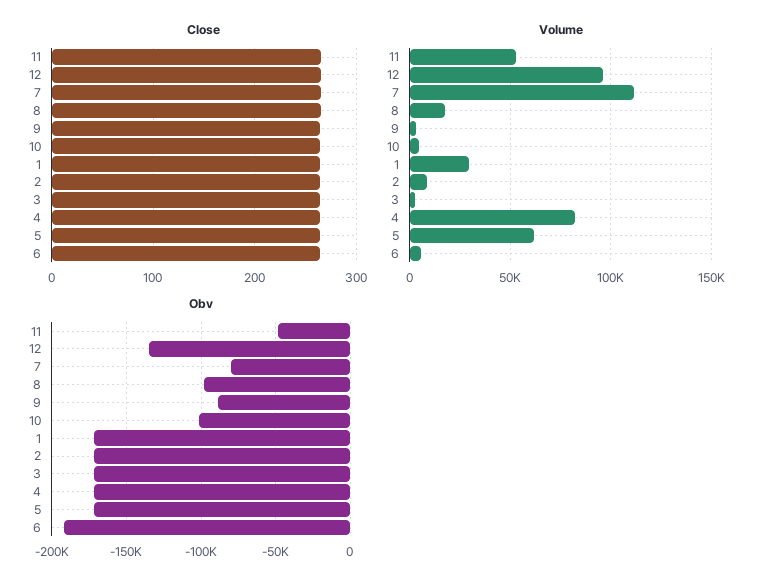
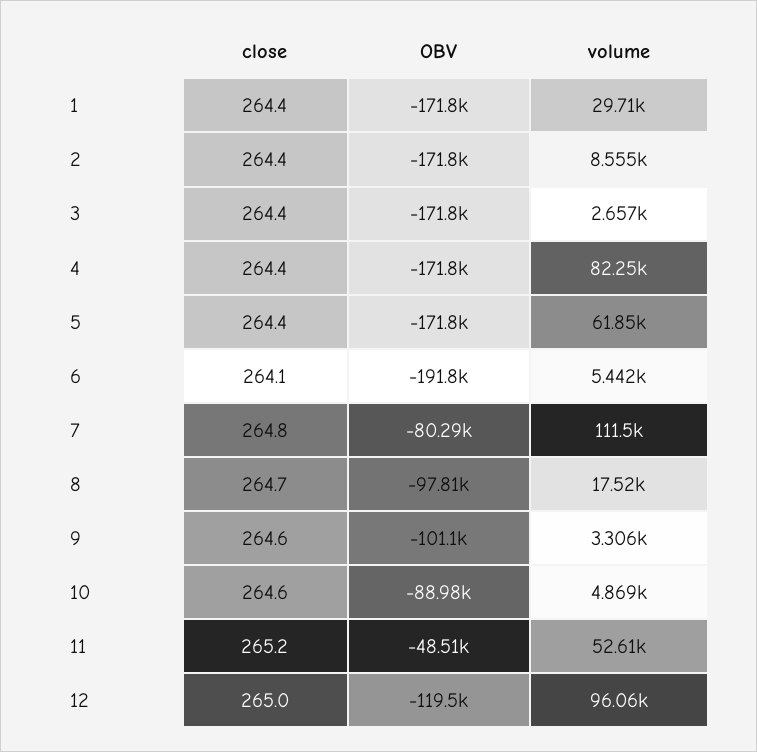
  {
    "Close": {
      "11": 265.2,
      "12": 265,
      "7": 264.8,
      "8": 264.7,
      "9": 264.6,
      "10": 264.6,
      "1": 264.4,
      "2": 264.4,
      "3": 264.4,
      "4": 264.4,
      "5": 264.4,
      "6": 264.1
    },
    "Volume": {
      "11": 52610,
      "12": 96060,
      "7": 111500,
      "8": 17520,
      "9": 3306,
      "10": 4869,
      "1": 29710,
      "2": 8555,
      "3": 2657,
      "4": 82250,
      "5": 61850,
      "6": 5442
    },
    "Obv": {
      "11": -48510,
-     "12": -135000,
+     "12": -119500,
      "7": -80290,
      "8": -97810,
-     "9": -90000,
+     "9": -101100,
-     "10": -100000,
+     "10": -88980,
      "1": -171800,
      "2": -171800,
      "3": -171800,
      "4": -171800,
      "5": -171800,
      "6": -191800
    }
  }

